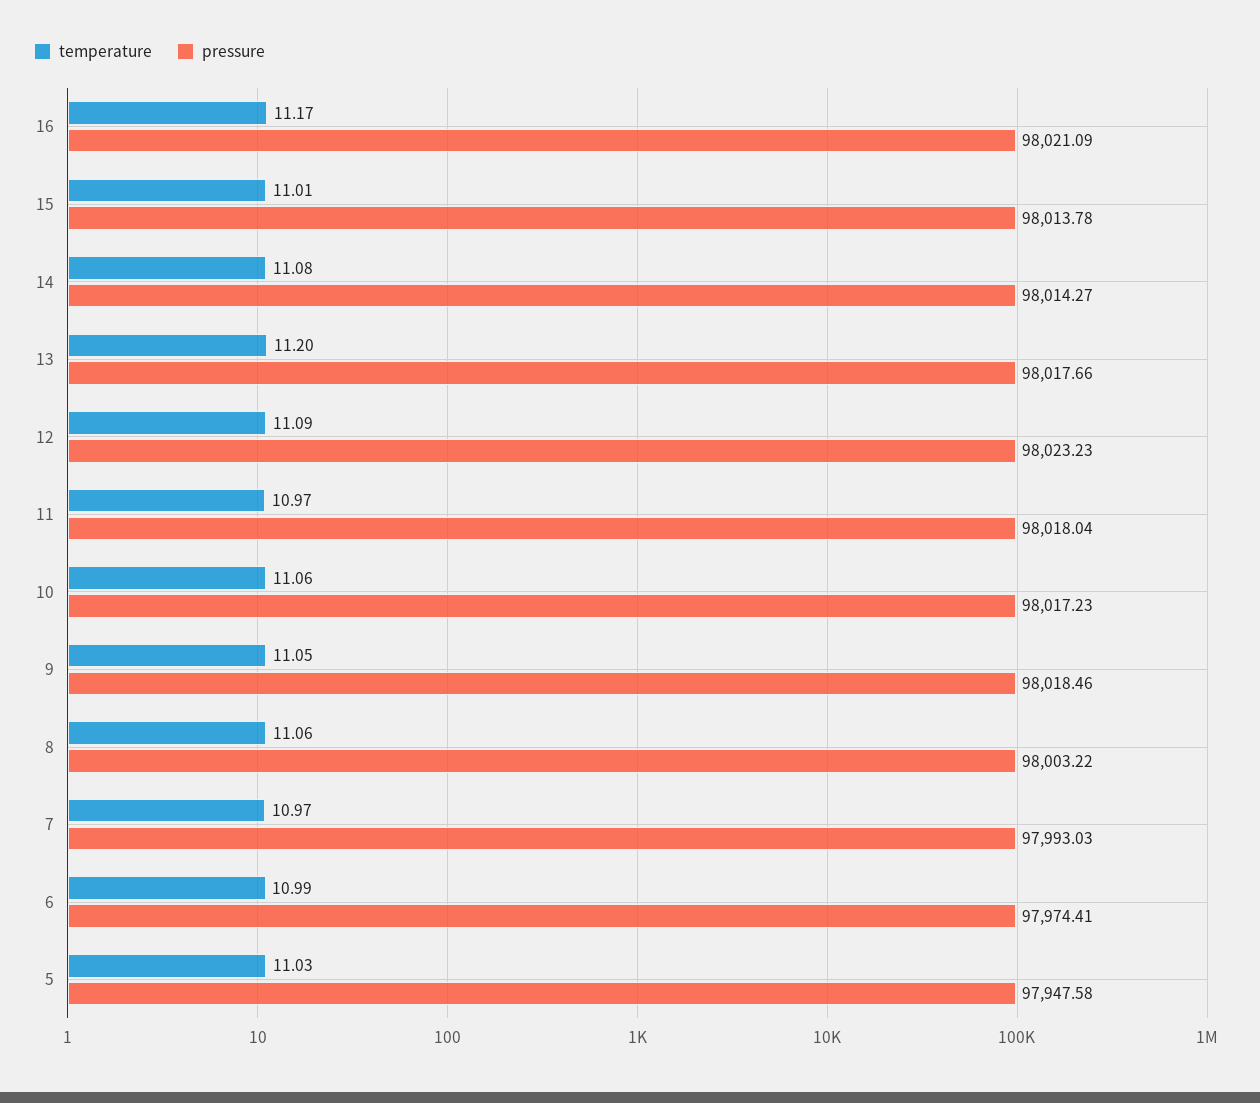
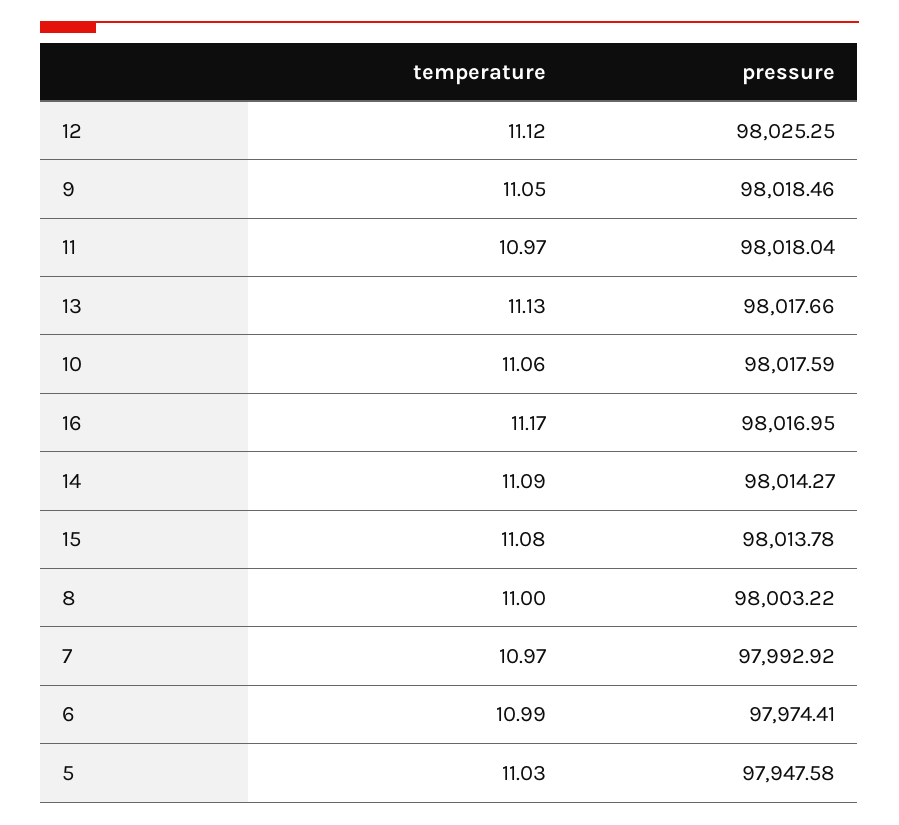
  {
    "temperature": {
      "16": 11.17,
-     "15": 11.01,
+     "15": 11.08,
-     "14": 11.08,
+     "14": 11.09,
-     "13": 11.2,
+     "13": 11.13,
-     "12": 11.09,
+     "12": 11.12,
      "11": 10.97,
      "10": 11.06,
      "9": 11.05,
-     "8": 11.06,
+     "8": 11,
      "7": 10.97,
      "6": 10.99,
      "5": 11.03
    },
    "pressure": {
-     "16": 98021.09,
+     "16": 98016.95,
      "15": 98013.78,
      "14": 98014.27,
      "13": 98017.66,
-     "12": 98023.23,
+     "12": 98025.25,
      "11": 98018.04,
-     "10": 98017.23,
+     "10": 98017.59,
      "9": 98018.46,
      "8": 98003.22,
-     "7": 97993.03,
+     "7": 97992.92,
      "6": 97974.41,
      "5": 97947.58
    }
  }

